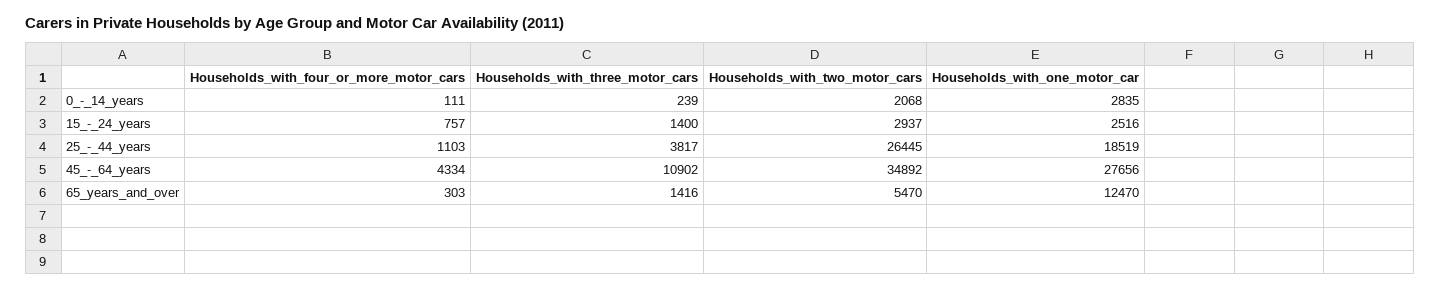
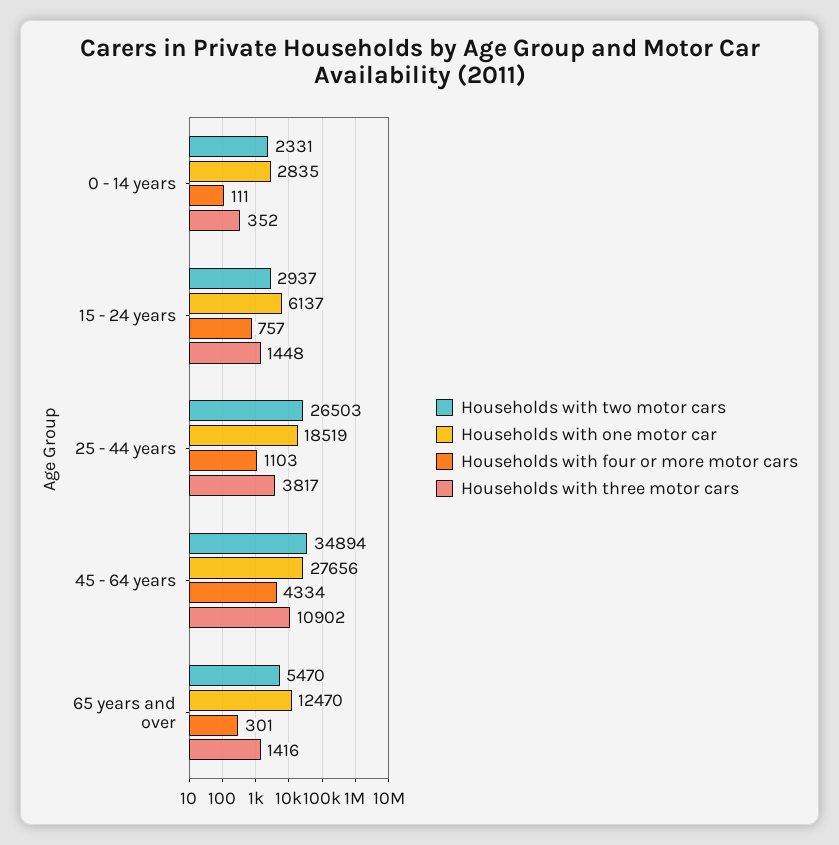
  {
    "Households_with_four_or_more_motor_cars": {
      "0_-_14_years": 111,
      "15_-_24_years": 757,
      "25_-_44_years": 1103,
      "45_-_64_years": 4334,
-     "65_years_and_over": 303
+     "65_years_and_over": 301
    },
    "Households_with_three_motor_cars": {
-     "0_-_14_years": 239,
+     "0_-_14_years": 352,
-     "15_-_24_years": 1400,
+     "15_-_24_years": 1448,
      "25_-_44_years": 3817,
      "45_-_64_years": 10902,
      "65_years_and_over": 1416
    },
    "Households_with_two_motor_cars": {
-     "0_-_14_years": 2068,
+     "0_-_14_years": 2331,
      "15_-_24_years": 2937,
-     "25_-_44_years": 26445,
+     "25_-_44_years": 26503,
-     "45_-_64_years": 34892,
+     "45_-_64_years": 34894,
      "65_years_and_over": 5470
    },
    "Households_with_one_motor_car": {
      "0_-_14_years": 2835,
-     "15_-_24_years": 2516,
+     "15_-_24_years": 6137,
      "25_-_44_years": 18519,
      "45_-_64_years": 27656,
      "65_years_and_over": 12470
    }
  }

